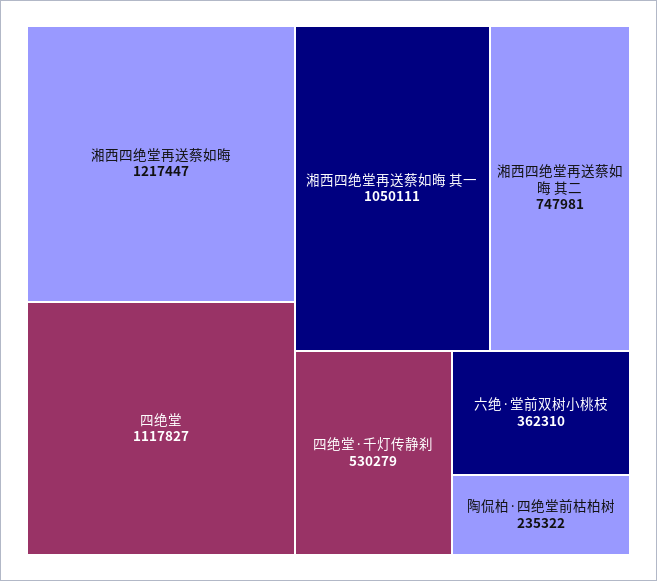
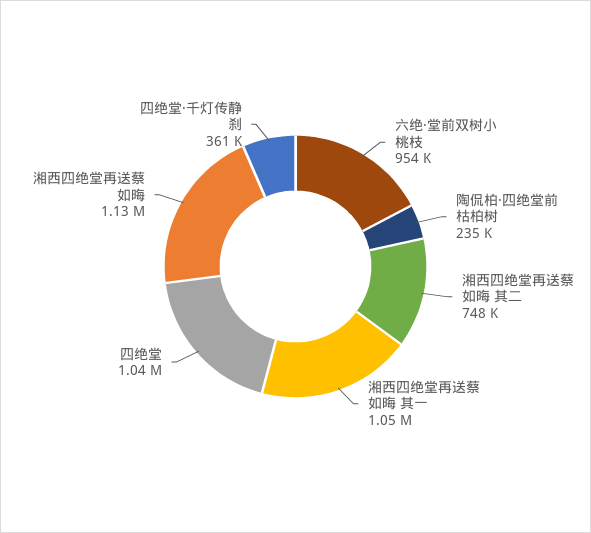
  {
-   "湘西四绝堂再送蔡如晦": 1217447,
+   "湘西四绝堂再送蔡如晦": 1130000,
-   "四绝堂": 1117827,
+   "四绝堂": 1040000,
    "湘西四绝堂再送蔡如晦 其一": 1050111,
    "湘西四绝堂再送蔡如晦 其二": 747981,
-   "四绝堂·千灯传静刹": 530279,
+   "四绝堂·千灯传静刹": 361000,
-   "六绝·堂前双树小桃枝": 362310,
+   "六绝·堂前双树小桃枝": 954000,
    "陶侃柏·四绝堂前枯柏树": 235322
  }

